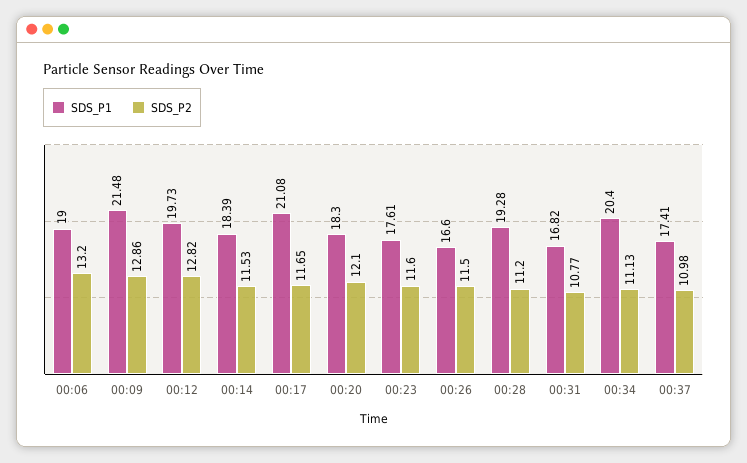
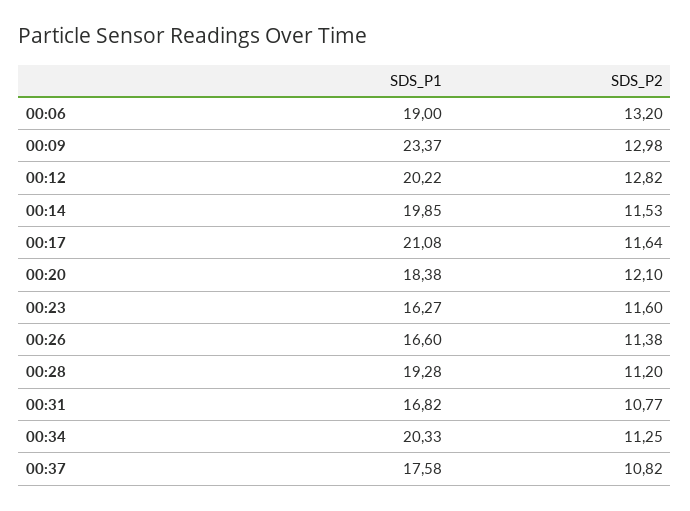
  {
    "SDS_P1": {
      "00:06": 19,
-     "00:09": 21.48,
+     "00:09": 23.37,
-     "00:12": 19.73,
+     "00:12": 20.22,
-     "00:14": 18.39,
+     "00:14": 19.85,
      "00:17": 21.08,
-     "00:20": 18.3,
+     "00:20": 18.38,
-     "00:23": 17.61,
+     "00:23": 16.27,
      "00:26": 16.6,
      "00:28": 19.28,
      "00:31": 16.82,
-     "00:34": 20.4,
+     "00:34": 20.33,
-     "00:37": 17.41
+     "00:37": 17.58
    },
    "SDS_P2": {
      "00:06": 13.2,
-     "00:09": 12.86,
+     "00:09": 12.98,
      "00:12": 12.82,
      "00:14": 11.53,
-     "00:17": 11.65,
+     "00:17": 11.64,
      "00:20": 12.1,
      "00:23": 11.6,
-     "00:26": 11.5,
+     "00:26": 11.38,
      "00:28": 11.2,
      "00:31": 10.77,
-     "00:34": 11.13,
+     "00:34": 11.25,
-     "00:37": 10.98
+     "00:37": 10.82
    }
  }

